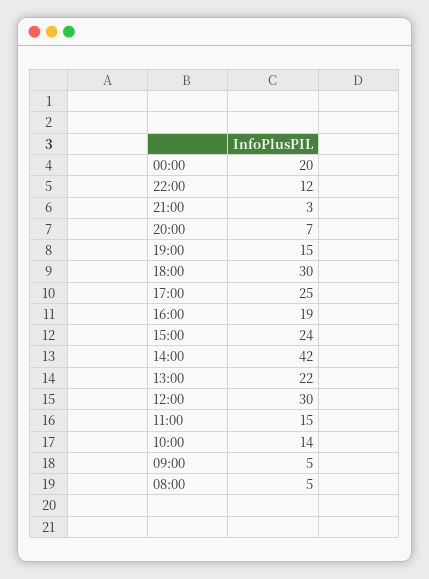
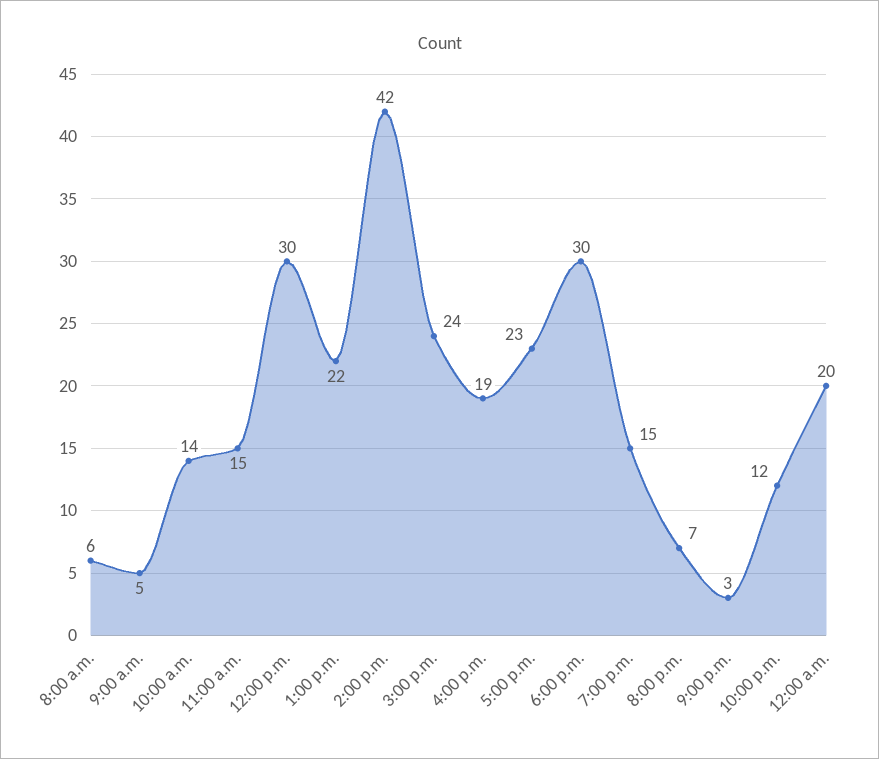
  {
    "00:00": 20,
    "22:00": 12,
    "21:00": 3,
    "20:00": 7,
    "19:00": 15,
    "18:00": 30,
-   "17:00": 25,
+   "17:00": 23,
    "16:00": 19,
    "15:00": 24,
    "14:00": 42,
    "13:00": 22,
    "12:00": 30,
    "11:00": 15,
    "10:00": 14,
    "09:00": 5,
-   "08:00": 5
+   "08:00": 6
  }

